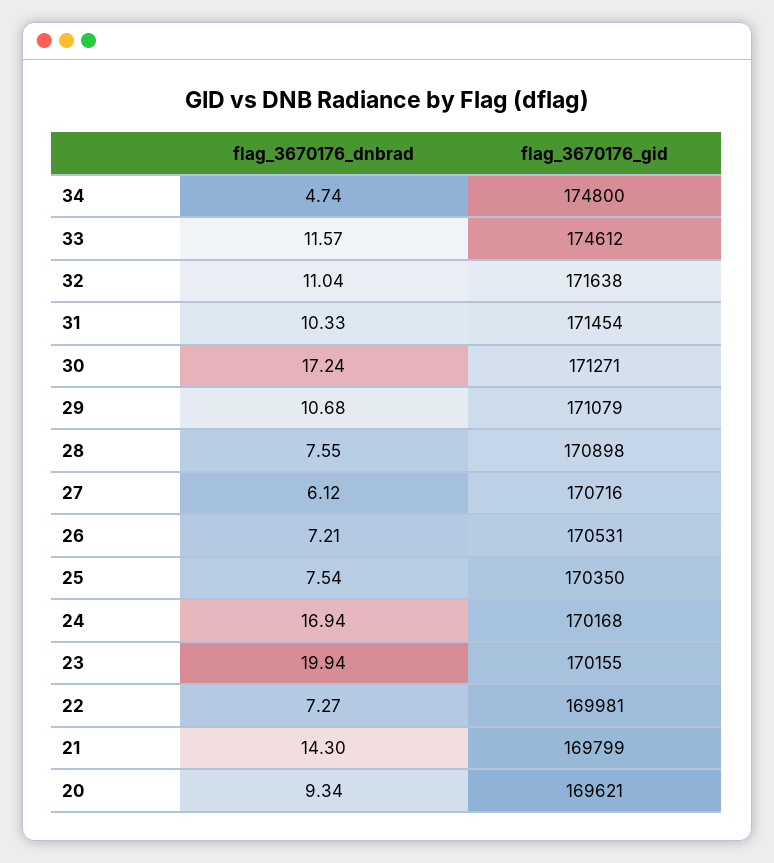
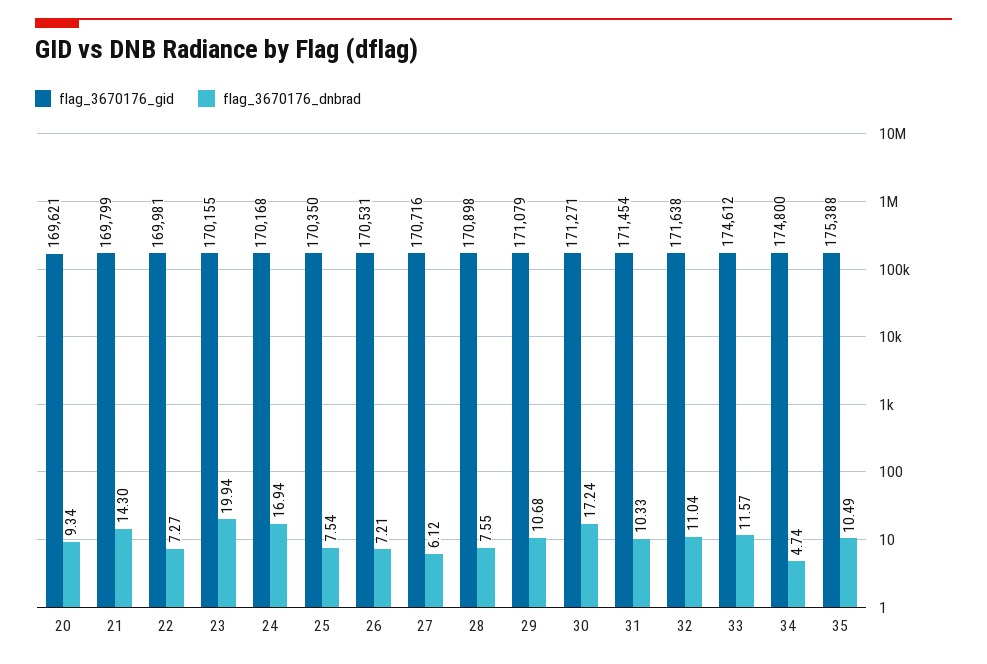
  {
    "flag_3670176_dnbrad": {
      "34": 4.74,
      "33": 11.57,
      "32": 11.04,
      "31": 10.33,
      "30": 17.24,
      "29": 10.68,
      "28": 7.55,
      "27": 6.12,
      "26": 7.21,
      "25": 7.54,
      "24": 16.94,
      "23": 19.94,
      "22": 7.27,
      "21": 14.3,
-     "20": 9.34
+     "20": 9.34,
+     "35": 10.49
    },
    "flag_3670176_gid": {
      "34": 174800,
      "33": 174612,
      "32": 171638,
      "31": 171454,
      "30": 171271,
      "29": 171079,
      "28": 170898,
      "27": 170716,
      "26": 170531,
      "25": 170350,
      "24": 170168,
      "23": 170155,
      "22": 169981,
      "21": 169799,
-     "20": 169621
+     "20": 169621,
+     "35": 175388
    }
  }

